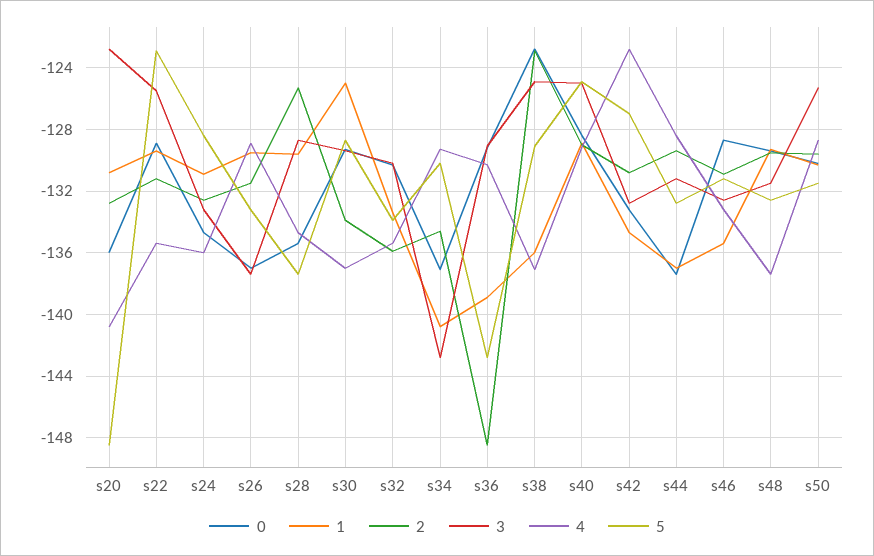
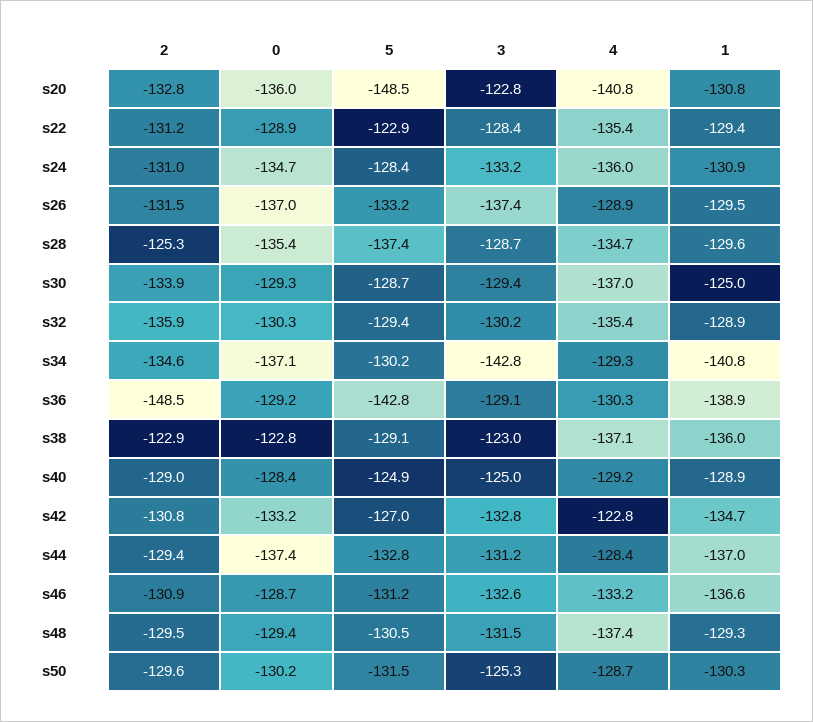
  {
    "0": {
      "s20": -136,
      "s22": -128.9,
      "s24": -134.7,
      "s26": -137,
      "s28": -135.4,
      "s30": -129.3,
      "s32": -130.3,
      "s34": -137.1,
      "s36": -129.2,
      "s38": -122.8,
      "s40": -128.4,
      "s42": -133.2,
      "s44": -137.4,
      "s46": -128.7,
      "s48": -129.4,
      "s50": -130.2
    },
    "1": {
      "s20": -130.8,
      "s22": -129.4,
      "s24": -130.9,
      "s26": -129.5,
      "s28": -129.6,
      "s30": -125,
-     "s32": -133.5,
+     "s32": -128.9,
      "s34": -140.8,
      "s36": -138.9,
      "s38": -136,
      "s40": -128.9,
      "s42": -134.7,
      "s44": -137,
-     "s46": -135.5,
+     "s46": -136.6,
      "s48": -129.3,
      "s50": -130.3
    },
    "2": {
      "s20": -132.8,
      "s22": -131.2,
-     "s24": -132.5,
+     "s24": -131,
      "s26": -131.5,
      "s28": -125.3,
      "s30": -133.9,
      "s32": -135.9,
      "s34": -134.6,
      "s36": -148.5,
      "s38": -122.9,
      "s40": -129,
      "s42": -130.8,
      "s44": -129.4,
      "s46": -130.9,
      "s48": -129.5,
      "s50": -129.6
    },
    "3": {
      "s20": -122.8,
-     "s22": -125.5,
+     "s22": -128.4,
      "s24": -133.2,
      "s26": -137.4,
      "s28": -128.7,
      "s30": -129.4,
      "s32": -130.2,
      "s34": -142.8,
      "s36": -129.1,
-     "s38": -125,
+     "s38": -123,
      "s40": -125,
      "s42": -132.8,
      "s44": -131.2,
      "s46": -132.6,
      "s48": -131.5,
      "s50": -125.3
    },
    "4": {
      "s20": -140.8,
      "s22": -135.4,
      "s24": -136,
      "s26": -128.9,
      "s28": -134.7,
      "s30": -137,
      "s32": -135.4,
      "s34": -129.3,
      "s36": -130.3,
      "s38": -137.1,
      "s40": -129.2,
      "s42": -122.8,
      "s44": -128.4,
      "s46": -133.2,
      "s48": -137.4,
      "s50": -128.7
    },
    "5": {
      "s20": -148.5,
      "s22": -122.9,
      "s24": -128.4,
      "s26": -133.2,
      "s28": -137.4,
      "s30": -128.7,
-     "s32": -134,
+     "s32": -129.4,
      "s34": -130.2,
      "s36": -142.8,
      "s38": -129.1,
      "s40": -124.9,
      "s42": -127,
      "s44": -132.8,
      "s46": -131.2,
-     "s48": -132.5,
+     "s48": -130.5,
      "s50": -131.5
    }
  }

